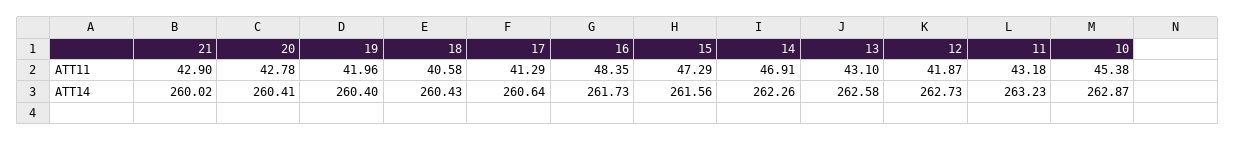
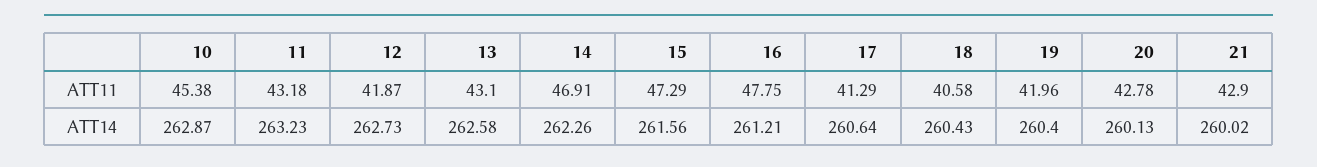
  {
    "21": {
      "ATT11": 42.9,
      "ATT14": 260.02
    },
    "20": {
      "ATT11": 42.78,
-     "ATT14": 260.41
+     "ATT14": 260.13
    },
    "19": {
      "ATT11": 41.96,
      "ATT14": 260.4
    },
    "18": {
      "ATT11": 40.58,
      "ATT14": 260.43
    },
    "17": {
      "ATT11": 41.29,
      "ATT14": 260.64
    },
    "16": {
-     "ATT11": 48.35,
+     "ATT11": 47.75,
-     "ATT14": 261.73
+     "ATT14": 261.21
    },
    "15": {
      "ATT11": 47.29,
      "ATT14": 261.56
    },
    "14": {
      "ATT11": 46.91,
      "ATT14": 262.26
    },
    "13": {
      "ATT11": 43.1,
      "ATT14": 262.58
    },
    "12": {
      "ATT11": 41.87,
      "ATT14": 262.73
    },
    "11": {
      "ATT11": 43.18,
      "ATT14": 263.23
    },
    "10": {
      "ATT11": 45.38,
      "ATT14": 262.87
    }
  }

